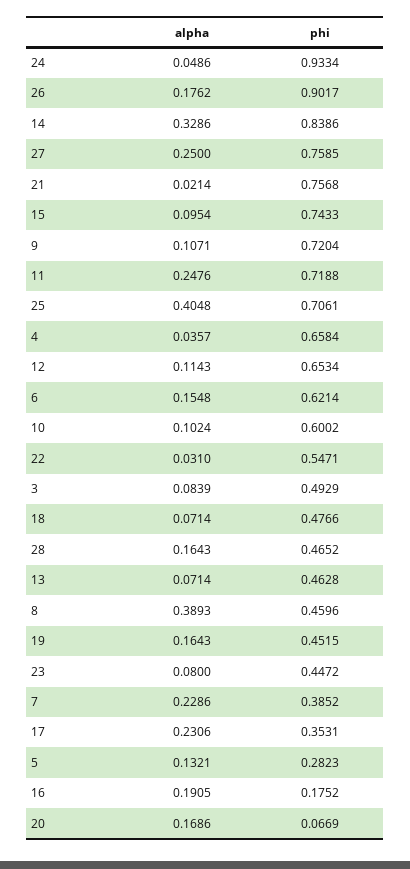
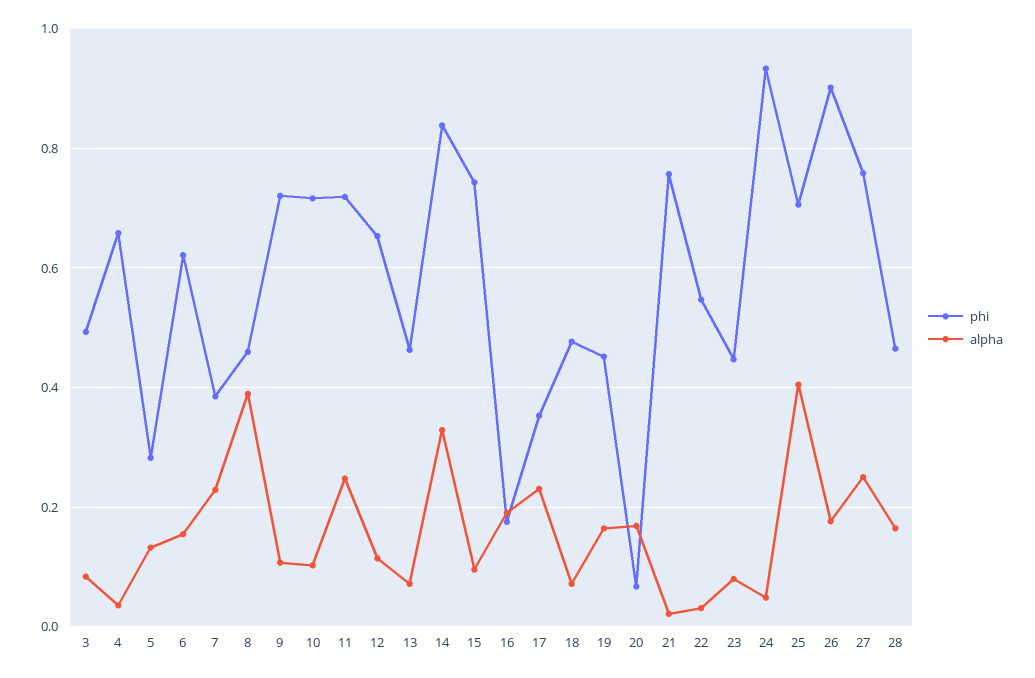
  {
    "alpha": {
      "24": 0.0486,
      "26": 0.1762,
      "14": 0.3286,
      "27": 0.25,
      "21": 0.0214,
      "15": 0.0954,
      "9": 0.1071,
      "11": 0.2476,
      "25": 0.4048,
      "4": 0.0357,
      "12": 0.1143,
      "6": 0.1548,
      "10": 0.1024,
      "22": 0.031,
      "3": 0.0839,
      "18": 0.0714,
      "28": 0.1643,
      "13": 0.0714,
      "8": 0.3893,
      "19": 0.1643,
      "23": 0.08,
      "7": 0.2286,
      "17": 0.2306,
      "5": 0.1321,
      "16": 0.1905,
      "20": 0.1686
    },
    "phi": {
      "24": 0.9334,
      "26": 0.9017,
      "14": 0.8386,
      "27": 0.7585,
      "21": 0.7568,
      "15": 0.7433,
      "9": 0.7204,
      "11": 0.7188,
      "25": 0.7061,
      "4": 0.6584,
      "12": 0.6534,
      "6": 0.6214,
-     "10": 0.6002,
+     "10": 0.72,
      "22": 0.5471,
      "3": 0.4929,
      "18": 0.4766,
      "28": 0.4652,
      "13": 0.4628,
      "8": 0.4596,
      "19": 0.4515,
      "23": 0.4472,
      "7": 0.3852,
      "17": 0.3531,
      "5": 0.2823,
      "16": 0.1752,
      "20": 0.0669
    }
  }

